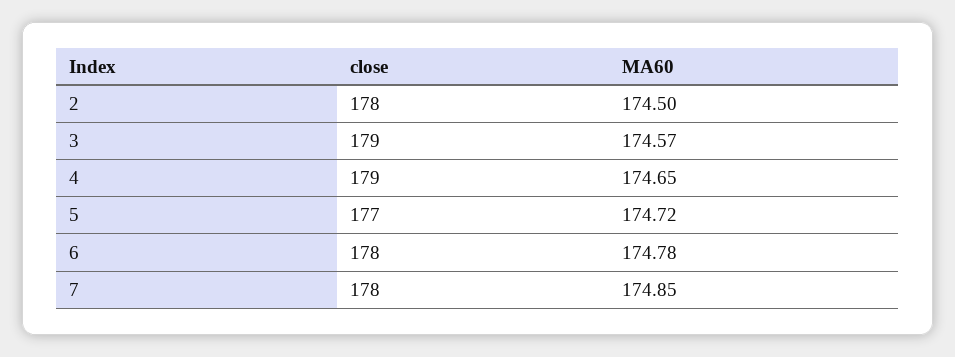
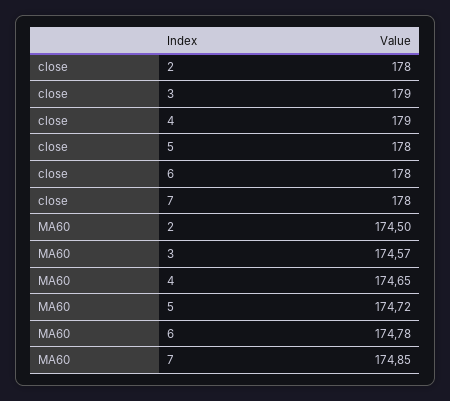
  {
    "close": {
      "2": 178,
      "3": 179,
      "4": 179,
-     "5": 177,
+     "5": 178,
      "6": 178,
      "7": 178
    },
    "MA60": {
      "2": 174.5,
      "3": 174.57,
      "4": 174.65,
      "5": 174.72,
      "6": 174.78,
      "7": 174.85
    }
  }

